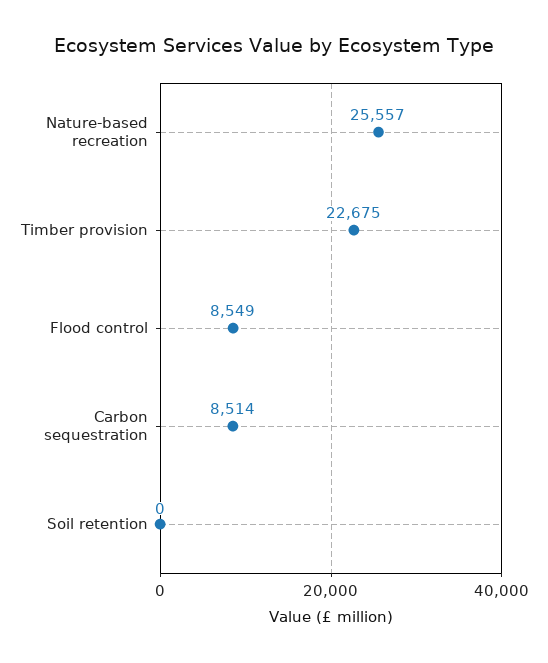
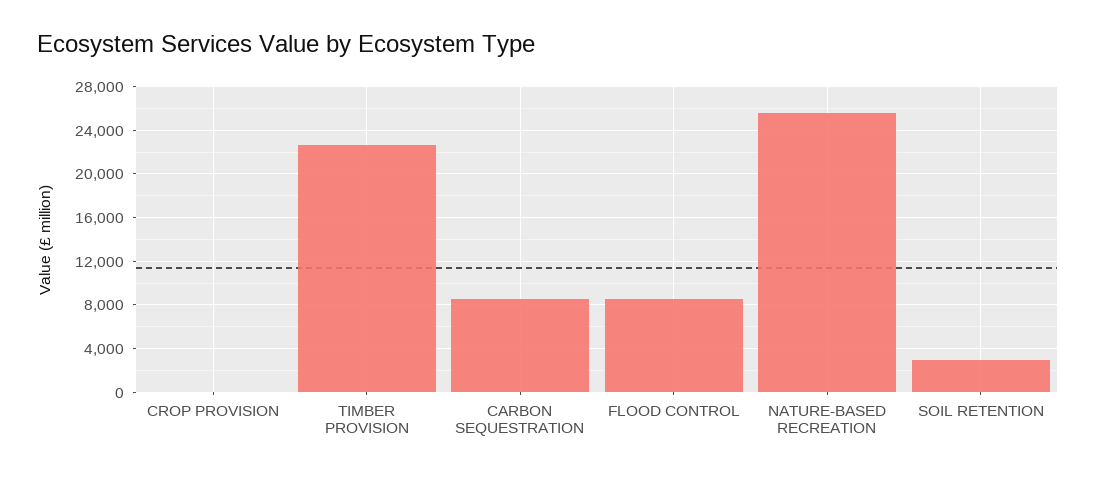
  {
    "Nature-based recreation": 25557,
    "Timber provision": 22675,
    "Flood control": 8549,
    "Carbon sequestration": 8514,
-   "Soil retention": 0
+   "Soil retention": 3000,
+   "CROP PROVISION": 0
  }

